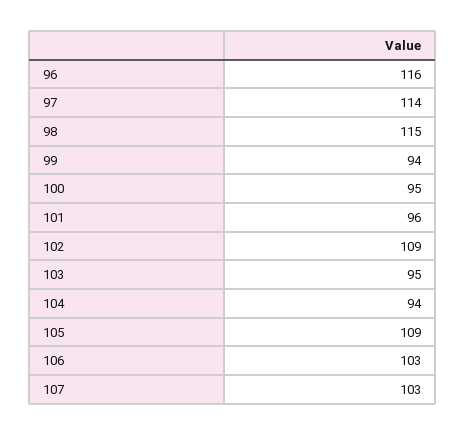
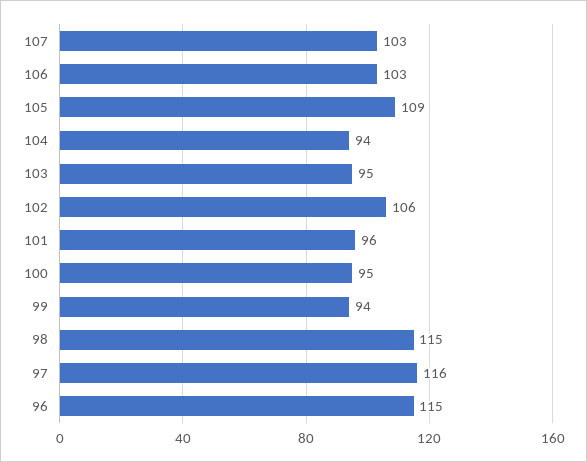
  {
-   "96": 116,
+   "96": 115,
-   "97": 114,
+   "97": 116,
    "98": 115,
    "99": 94,
    "100": 95,
    "101": 96,
-   "102": 109,
+   "102": 106,
    "103": 95,
    "104": 94,
    "105": 109,
    "106": 103,
    "107": 103
  }

